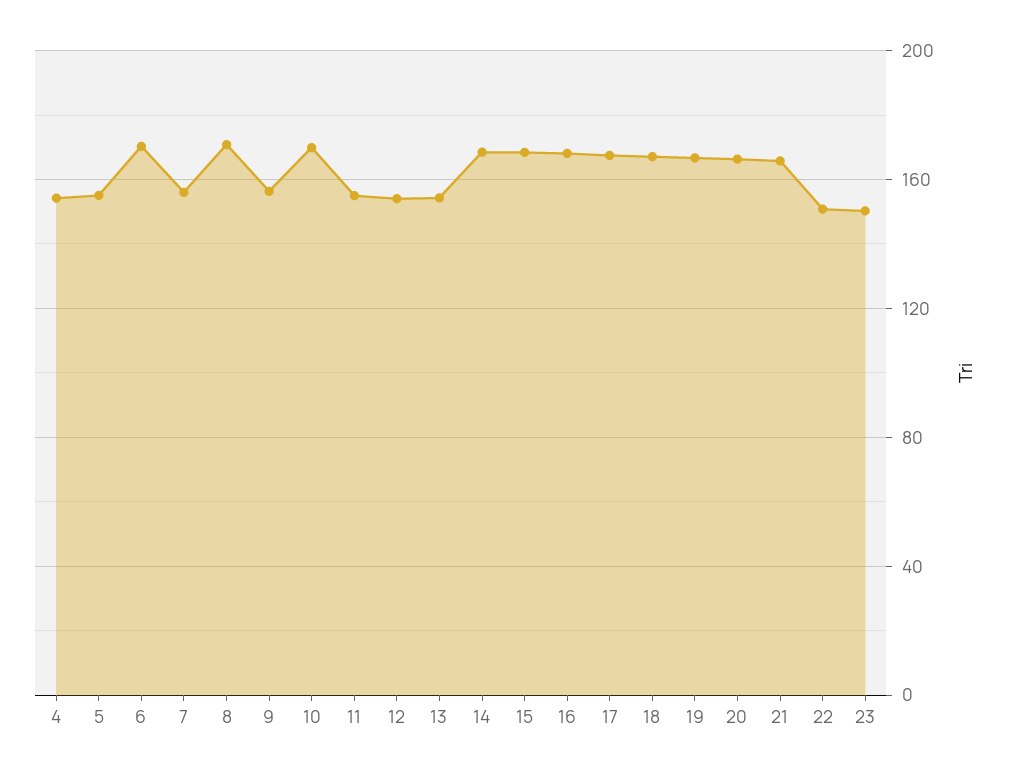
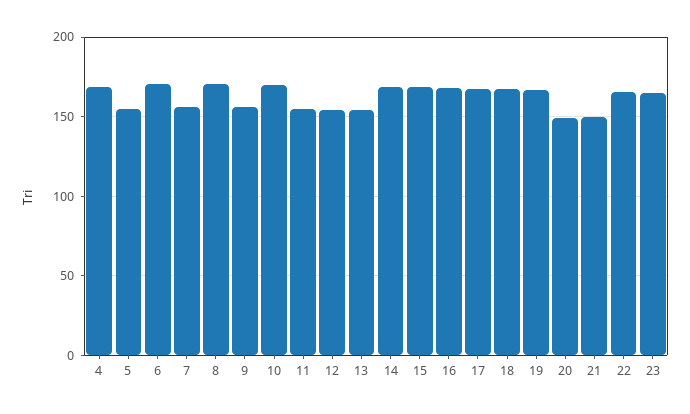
  {
-   "4": 155,
+   "4": 170,
    "5": 155,
    "6": 170,
    "7": 155,
    "8": 170,
    "9": 155,
    "10": 170,
    "11": 155,
    "12": 155,
    "13": 155,
    "14": 170,
    "15": 170,
    "16": 170,
    "17": 170,
    "18": 165,
    "19": 165,
-   "20": 165,
+   "20": 150,
-   "21": 165,
+   "21": 150,
-   "22": 150,
+   "22": 165,
-   "23": 150
+   "23": 165
  }

